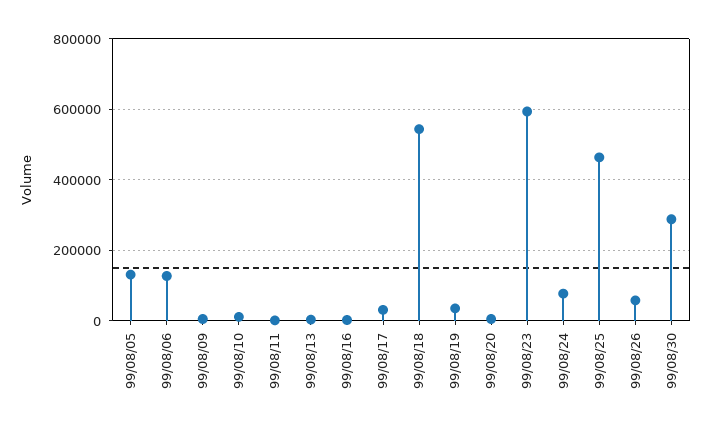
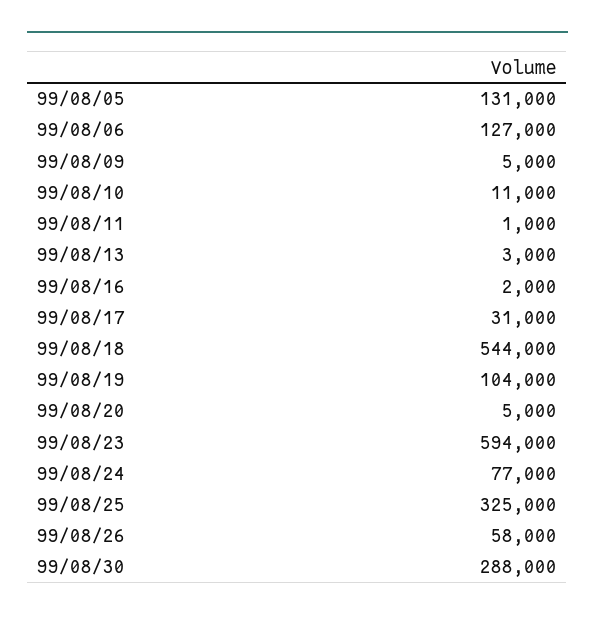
  {
    "99/08/05": 131000,
    "99/08/06": 127000,
    "99/08/09": 5000,
    "99/08/10": 11000,
    "99/08/11": 1000,
    "99/08/13": 3000,
    "99/08/16": 2000,
    "99/08/17": 31000,
    "99/08/18": 544000,
-   "99/08/19": 40000,
+   "99/08/19": 104000,
    "99/08/20": 5000,
    "99/08/23": 594000,
    "99/08/24": 77000,
-   "99/08/25": 460000,
+   "99/08/25": 325000,
    "99/08/26": 58000,
    "99/08/30": 288000
  }

